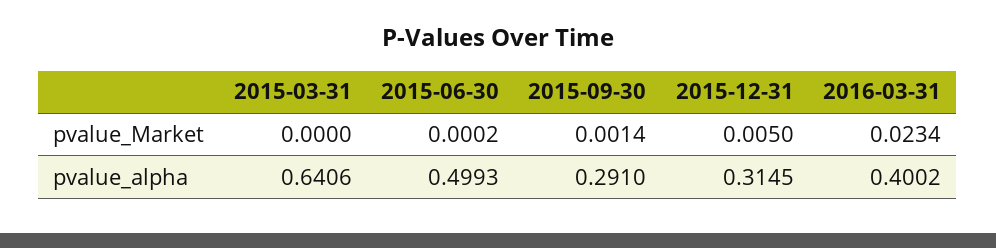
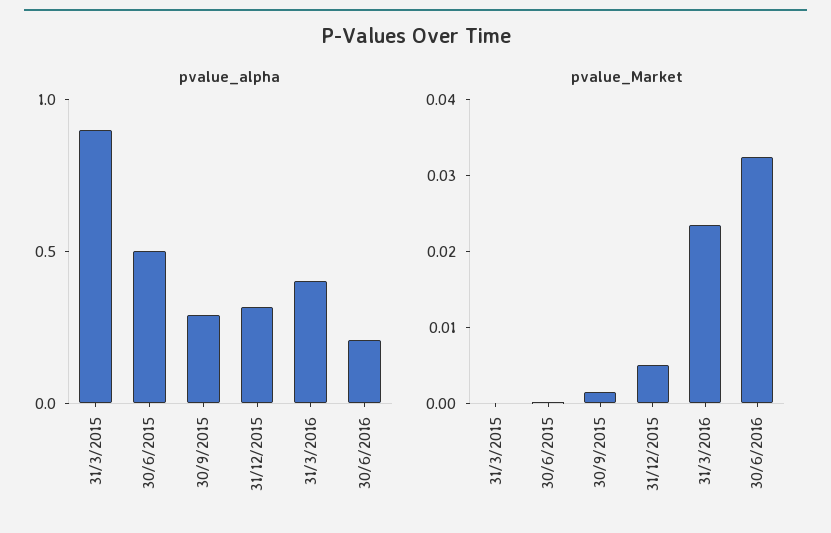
  {
    "pvalue_Market": {
      "2015-03-31": 0,
      "2015-06-30": 0.0002,
      "2015-09-30": 0.0014,
      "2015-12-31": 0.005,
-     "2016-03-31": 0.0234
+     "2016-03-31": 0.0234,
+     "30/6/2016": 0.032
    },
    "pvalue_alpha": {
-     "2015-03-31": 0.6406,
+     "2015-03-31": 0.9,
      "2015-06-30": 0.4993,
      "2015-09-30": 0.291,
      "2015-12-31": 0.3145,
-     "2016-03-31": 0.4002
+     "2016-03-31": 0.4002,
+     "30/6/2016": 0.2
    }
  }

